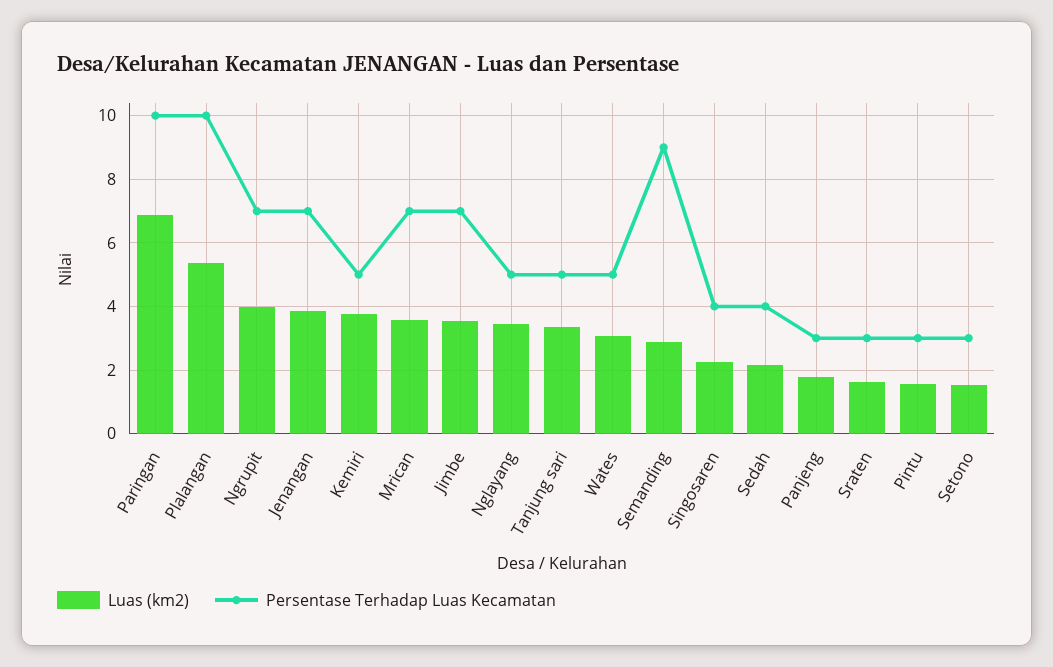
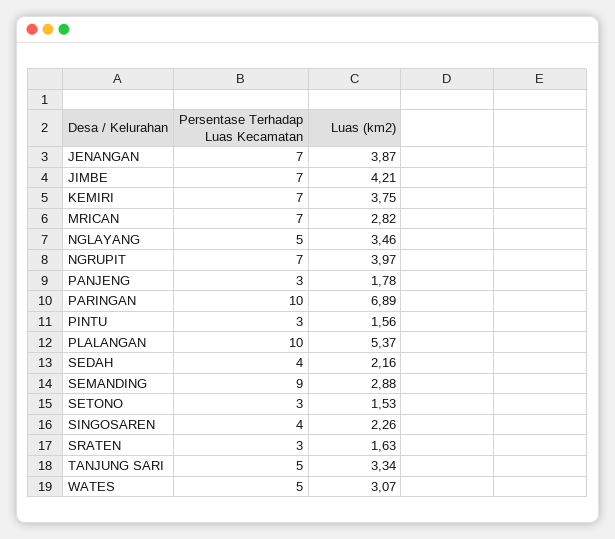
  {
    "Luas (km2)": {
      "Paringan": 6.89,
      "Plalangan": 5.37,
      "Ngrupit": 3.97,
      "Jenangan": 3.87,
      "Kemiri": 3.75,
-     "Mrican": 3.6,
+     "Mrican": 2.82,
-     "Jimbe": 3.6,
+     "Jimbe": 4.21,
      "Nglayang": 3.46,
      "Tanjung sari": 3.34,
      "Wates": 3.07,
      "Semanding": 2.88,
      "Singosaren": 2.26,
      "Sedah": 2.16,
      "Panjeng": 1.78,
      "Sraten": 1.63,
      "Pintu": 1.56,
      "Setono": 1.53
    },
    "Persentase Terhadap Luas Kecamatan": {
      "Paringan": 10,
      "Plalangan": 10,
      "Ngrupit": 7,
      "Jenangan": 7,
-     "Kemiri": 5,
+     "Kemiri": 7,
      "Mrican": 7,
      "Jimbe": 7,
      "Nglayang": 5,
      "Tanjung sari": 5,
      "Wates": 5,
      "Semanding": 9,
      "Singosaren": 4,
      "Sedah": 4,
      "Panjeng": 3,
      "Sraten": 3,
      "Pintu": 3,
      "Setono": 3
    }
  }

